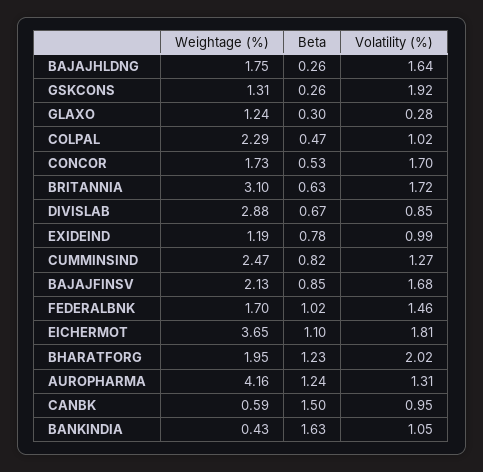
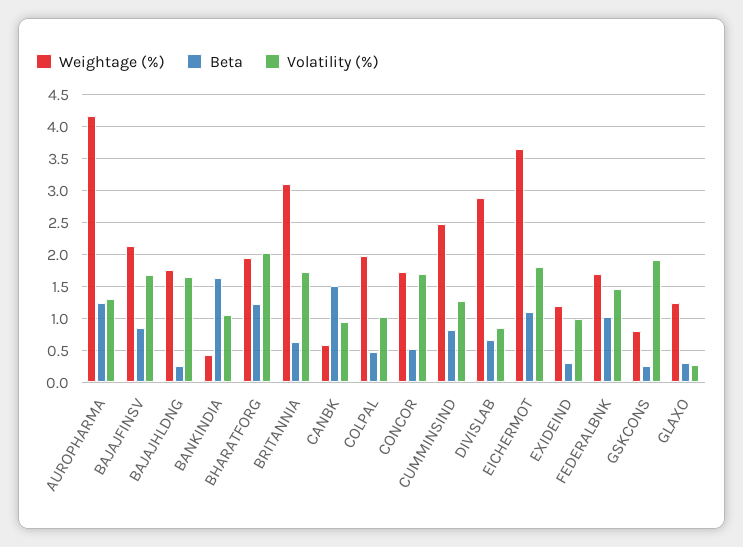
  {
    "Weightage (%)": {
      "BAJAJHLDNG": 1.75,
-     "GSKCONS": 1.31,
+     "GSKCONS": 0.8,
      "GLAXO": 1.24,
-     "COLPAL": 2.29,
+     "COLPAL": 2,
      "CONCOR": 1.73,
      "BRITANNIA": 3.1,
      "DIVISLAB": 2.88,
      "EXIDEIND": 1.19,
      "CUMMINSIND": 2.47,
      "BAJAJFINSV": 2.13,
      "FEDERALBNK": 1.7,
      "EICHERMOT": 3.65,
      "BHARATFORG": 1.95,
      "AUROPHARMA": 4.16,
      "CANBK": 0.59,
      "BANKINDIA": 0.43
    },
    "Beta": {
      "BAJAJHLDNG": 0.26,
      "GSKCONS": 0.26,
      "GLAXO": 0.3,
      "COLPAL": 0.47,
      "CONCOR": 0.53,
      "BRITANNIA": 0.63,
      "DIVISLAB": 0.67,
-     "EXIDEIND": 0.78,
+     "EXIDEIND": 0.3,
      "CUMMINSIND": 0.82,
      "BAJAJFINSV": 0.85,
      "FEDERALBNK": 1.02,
      "EICHERMOT": 1.1,
      "BHARATFORG": 1.23,
      "AUROPHARMA": 1.24,
      "CANBK": 1.5,
      "BANKINDIA": 1.63
    },
    "Volatility (%)": {
      "BAJAJHLDNG": 1.64,
      "GSKCONS": 1.92,
      "GLAXO": 0.28,
      "COLPAL": 1.02,
      "CONCOR": 1.7,
      "BRITANNIA": 1.72,
      "DIVISLAB": 0.85,
      "EXIDEIND": 0.99,
      "CUMMINSIND": 1.27,
      "BAJAJFINSV": 1.68,
      "FEDERALBNK": 1.46,
      "EICHERMOT": 1.81,
      "BHARATFORG": 2.02,
      "AUROPHARMA": 1.31,
      "CANBK": 0.95,
      "BANKINDIA": 1.05
    }
  }

